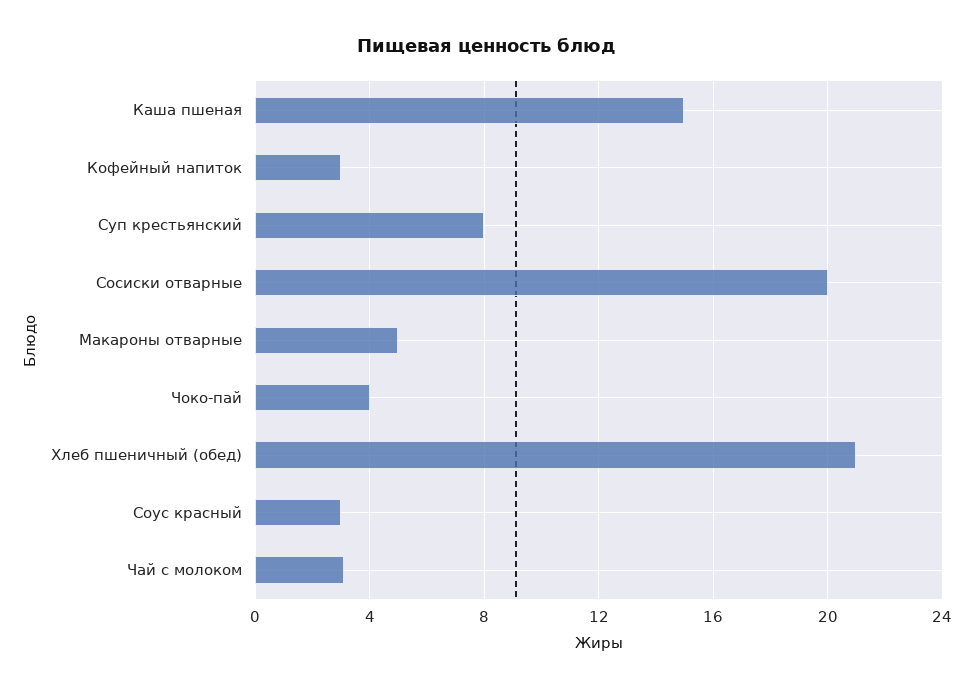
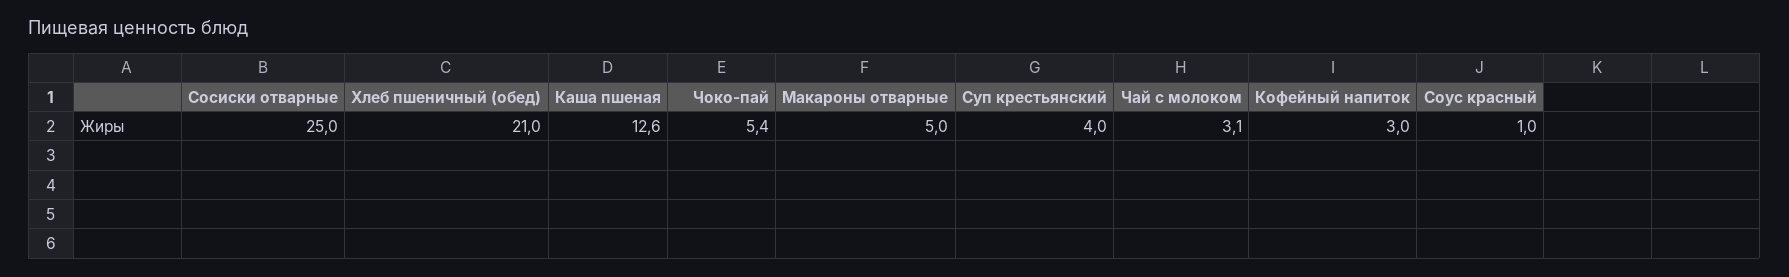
  {
-   "Каша пшеная": 15,
+   "Каша пшеная": 12.6,
    "Кофейный напиток": 3,
-   "Суп крестьянский": 8,
+   "Суп крестьянский": 4,
-   "Сосиски отварные": 20,
+   "Сосиски отварные": 25,
    "Макароны отварные": 5,
-   "Чоко-пай": 4,
+   "Чоко-пай": 5.4,
    "Хлеб пшеничный (обед)": 21,
-   "Соус красный": 3,
+   "Соус красный": 1,
    "Чай с молоком": 3.1
  }

